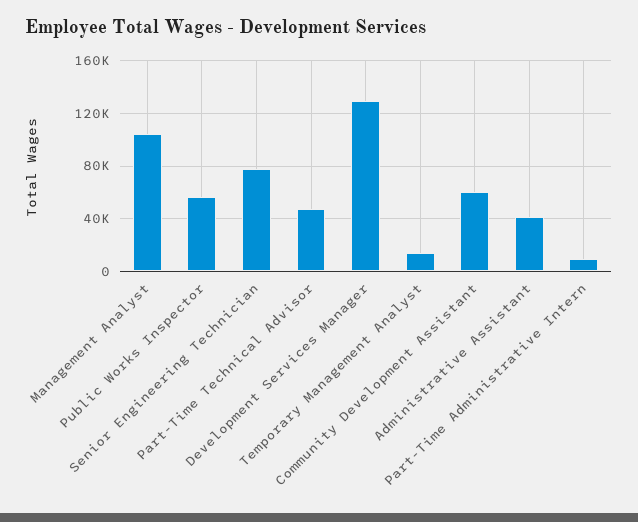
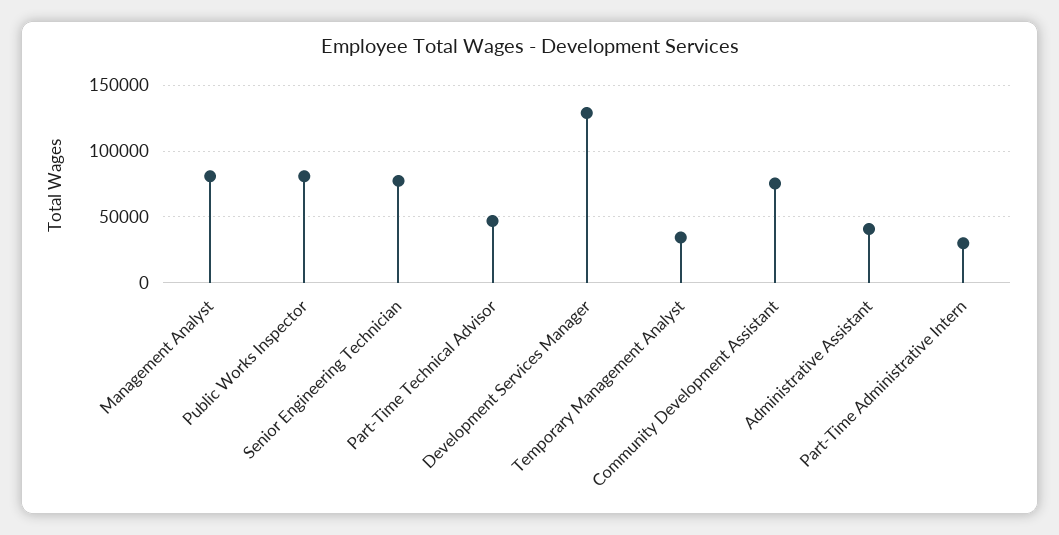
  {
-   "Management Analyst": 105000,
+   "Management Analyst": 80000,
-   "Public Works Inspector": 55000,
+   "Public Works Inspector": 80000,
    "Senior Engineering Technician": 75000,
    "Part-Time Technical Advisor": 45000,
    "Development Services Manager": 130000,
-   "Temporary Management Analyst": 15000,
+   "Temporary Management Analyst": 35000,
-   "Community Development Assistant": 60000,
+   "Community Development Assistant": 75000,
    "Administrative Assistant": 40000,
-   "Part-Time Administrative Intern": 10000
+   "Part-Time Administrative Intern": 30000
  }

